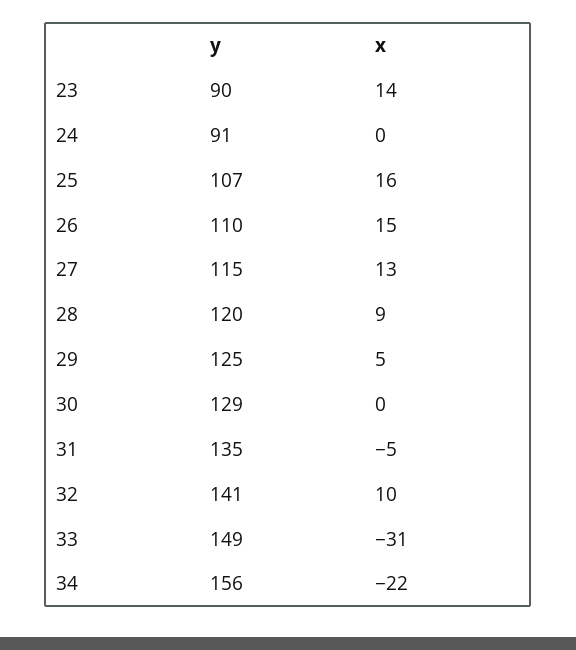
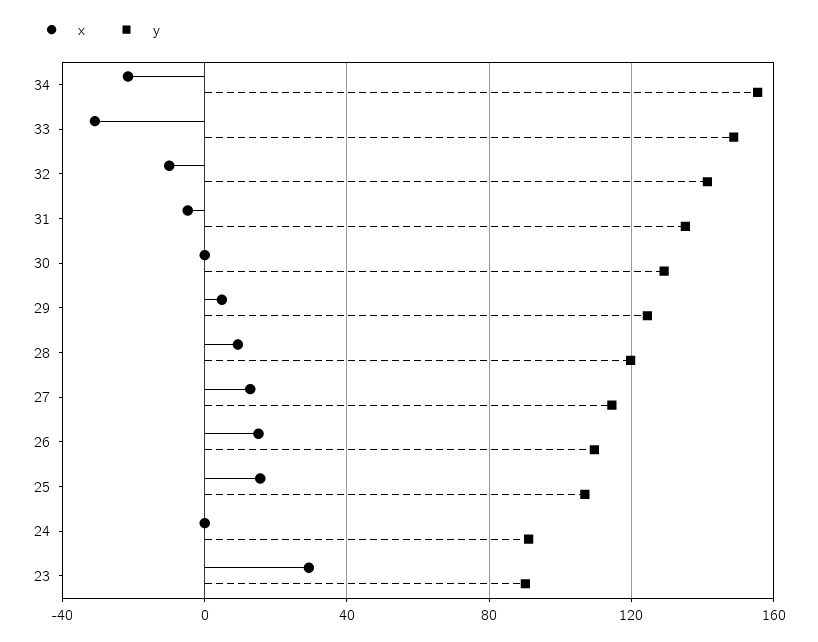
  {
    "y": {
      "23": 90,
      "24": 91,
      "25": 107,
      "26": 110,
      "27": 115,
      "28": 120,
      "29": 125,
      "30": 129,
      "31": 135,
      "32": 141,
      "33": 149,
      "34": 156
    },
    "x": {
-     "23": 14,
+     "23": 30,
      "24": 0,
      "25": 16,
      "26": 15,
      "27": 13,
      "28": 9,
      "29": 5,
      "30": 0,
      "31": -5,
-     "32": 10,
+     "32": -10,
      "33": -31,
      "34": -22
    }
  }

